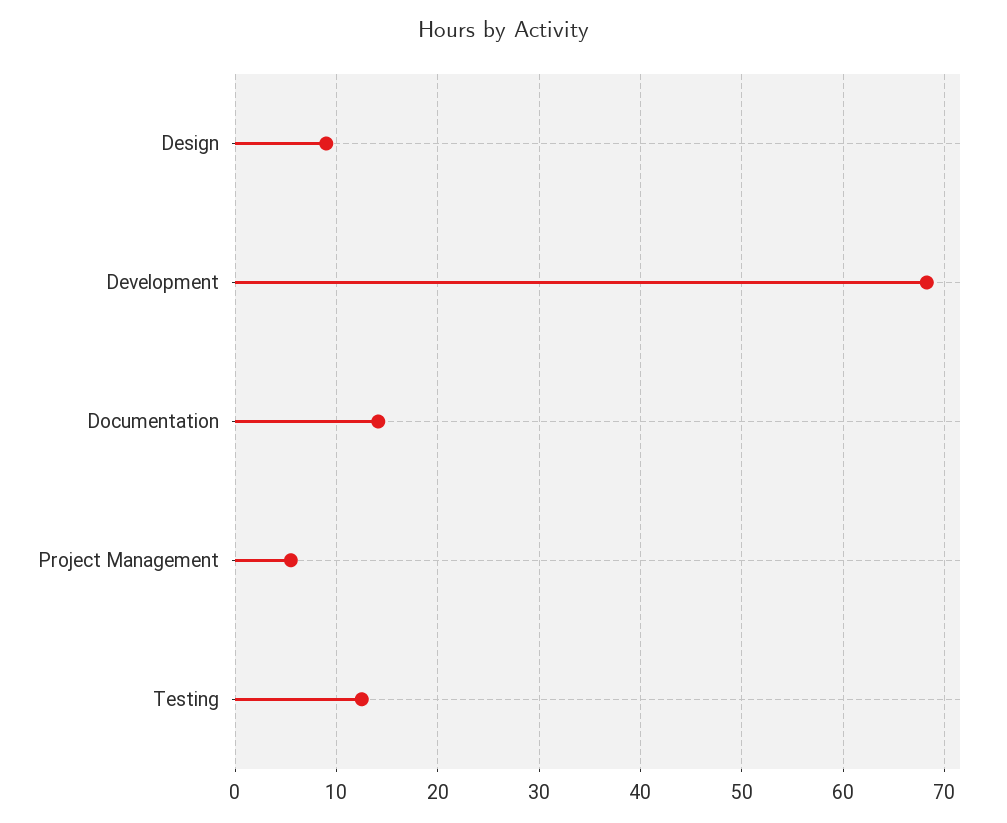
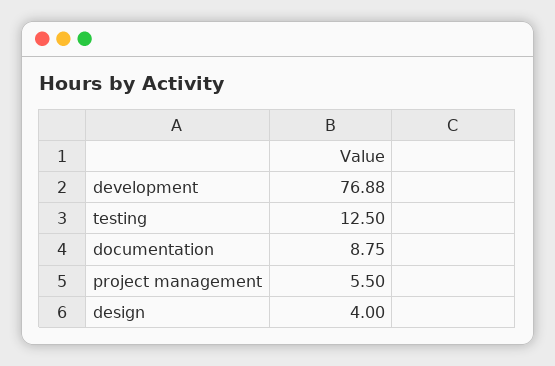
  {
-   "Design": 9,
+   "Design": 4,
-   "Development": 68,
+   "Development": 76.88,
-   "Documentation": 14,
+   "Documentation": 8.75,
    "Project Management": 5.5,
    "Testing": 12.5
  }

